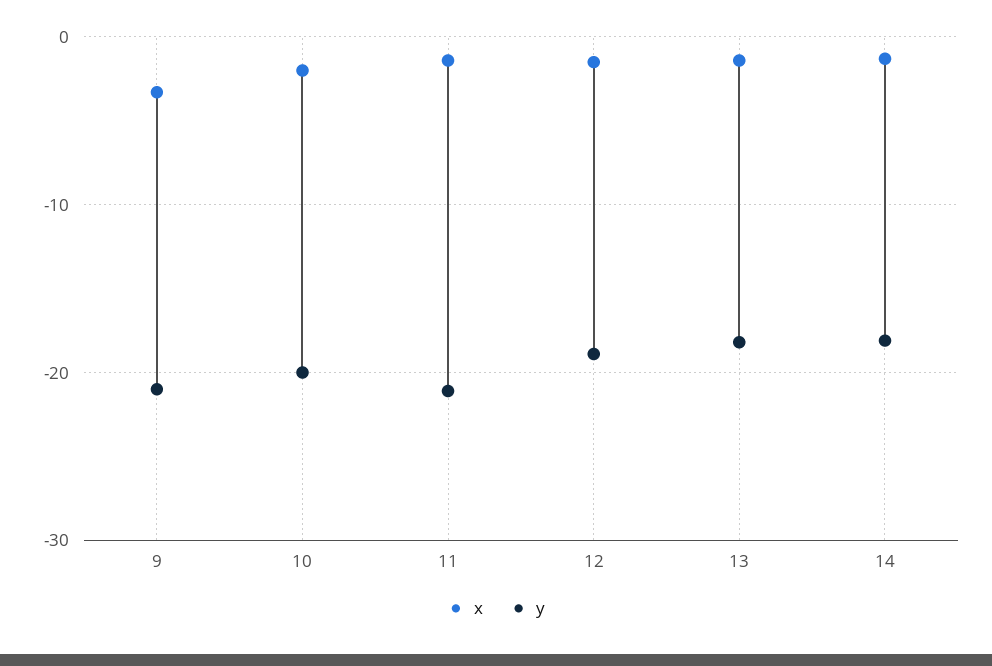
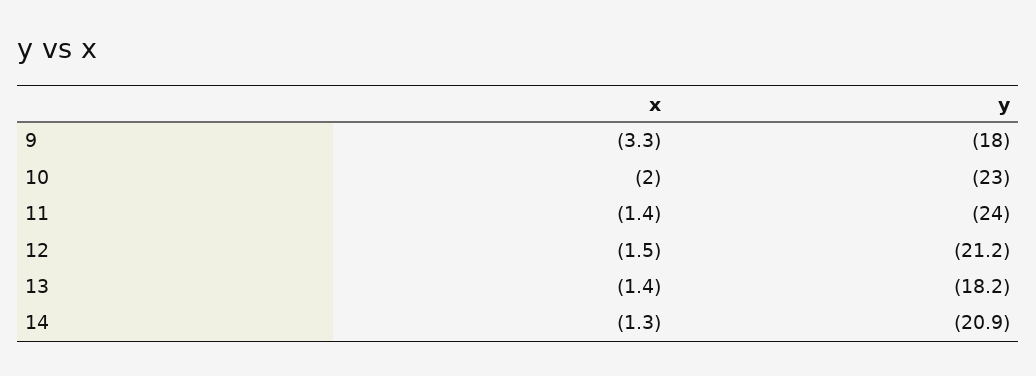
  {
    "x": {
      "9": -3.3,
      "10": -2,
      "11": -1.4,
      "12": -1.5,
      "13": -1.4,
      "14": -1.3
    },
    "y": {
-     "9": -21,
+     "9": -18,
-     "10": -20,
+     "10": -23,
-     "11": -21,
+     "11": -24,
-     "12": -19,
+     "12": -21.2,
      "13": -18.2,
-     "14": -18
+     "14": -20.9
    }
  }

